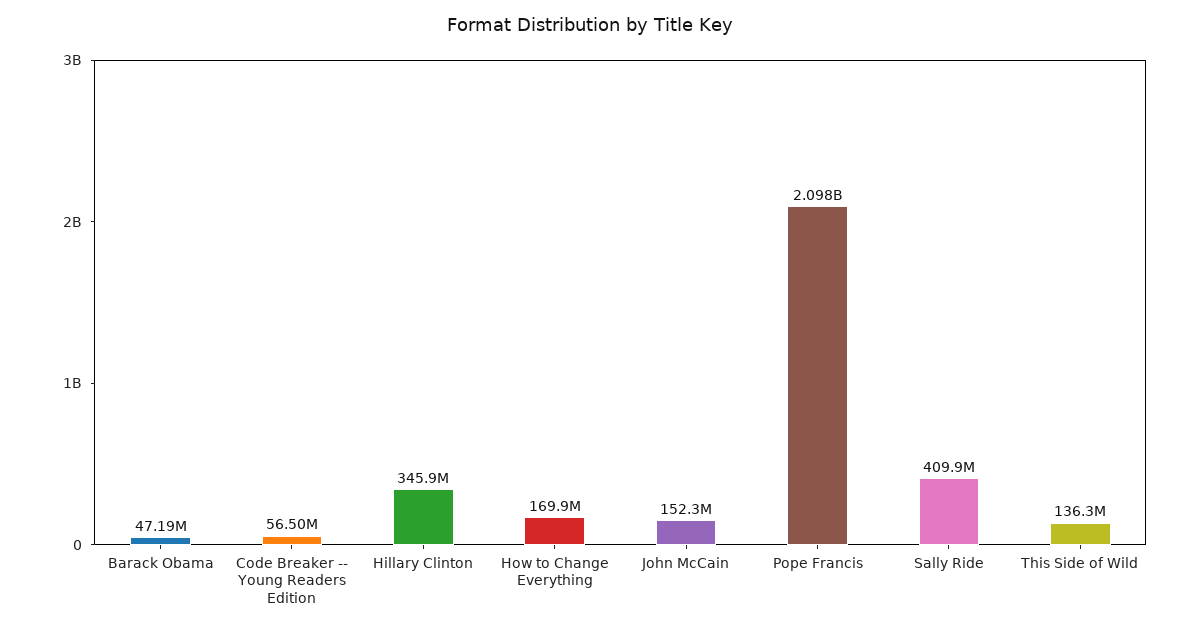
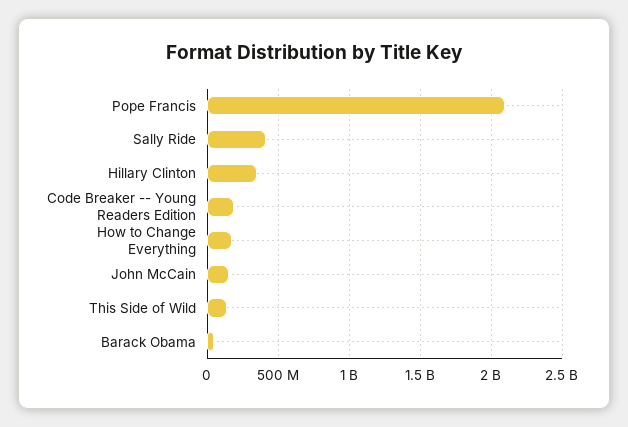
  {
    "Barack Obama": 47190000,
-   "Code Breaker -- Young Readers Edition": 56500000,
+   "Code Breaker -- Young Readers Edition": 200000000,
    "Hillary Clinton": 345900000,
    "How to Change Everything": 169900000,
    "John McCain": 152300000,
    "Pope Francis": 2098000000,
    "Sally Ride": 409900000,
    "This Side of Wild": 136300000
  }

